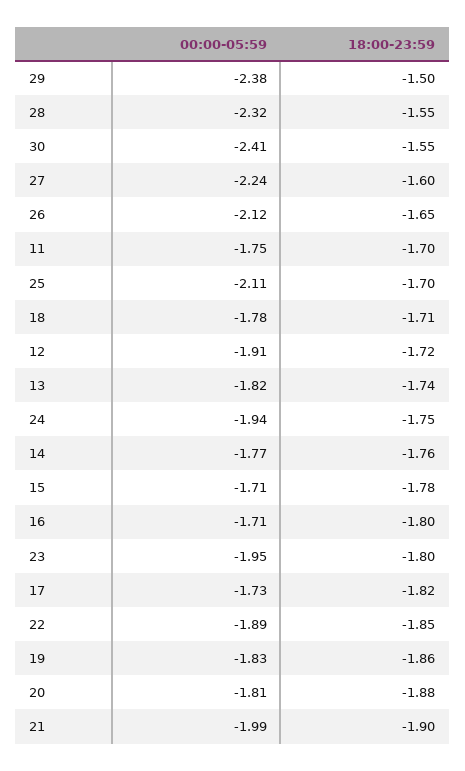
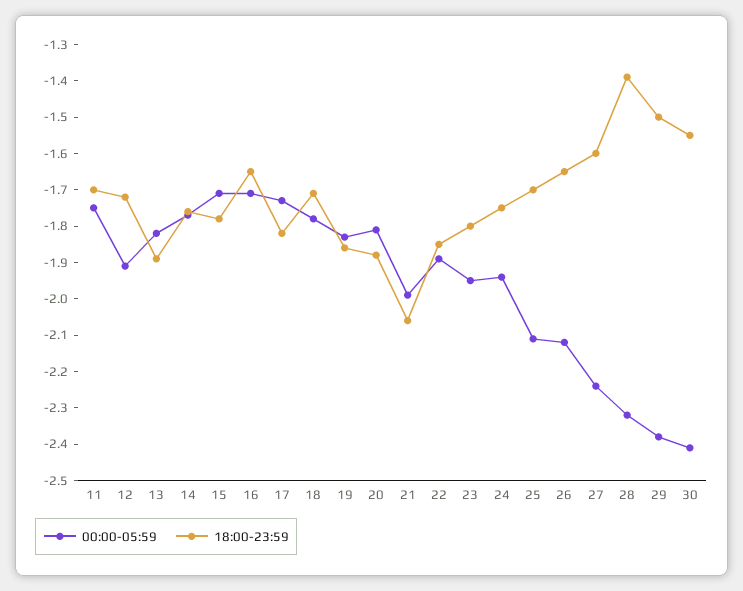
  {
    "00:00-05:59": {
      "29": -2.38,
      "28": -2.32,
      "30": -2.41,
      "27": -2.24,
      "26": -2.12,
      "11": -1.75,
      "25": -2.11,
      "18": -1.78,
      "12": -1.91,
      "13": -1.82,
      "24": -1.94,
      "14": -1.77,
      "15": -1.71,
      "16": -1.71,
      "23": -1.95,
      "17": -1.73,
      "22": -1.89,
      "19": -1.83,
      "20": -1.81,
      "21": -1.99
    },
    "18:00-23:59": {
      "29": -1.5,
-     "28": -1.55,
+     "28": -1.4,
      "30": -1.55,
      "27": -1.6,
      "26": -1.65,
      "11": -1.7,
      "25": -1.7,
      "18": -1.71,
      "12": -1.72,
-     "13": -1.74,
+     "13": -1.9,
      "24": -1.75,
      "14": -1.76,
      "15": -1.78,
-     "16": -1.8,
+     "16": -1.65,
      "23": -1.8,
      "17": -1.82,
      "22": -1.85,
      "19": -1.86,
      "20": -1.88,
-     "21": -1.9
+     "21": -2.05
    }
  }

